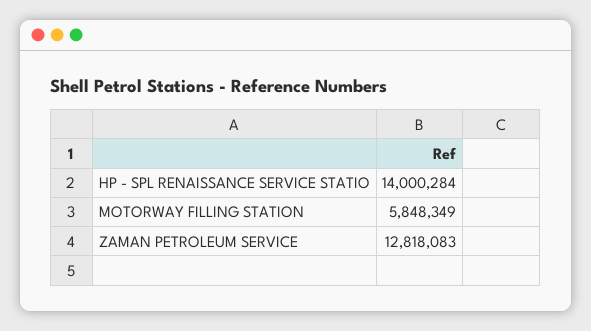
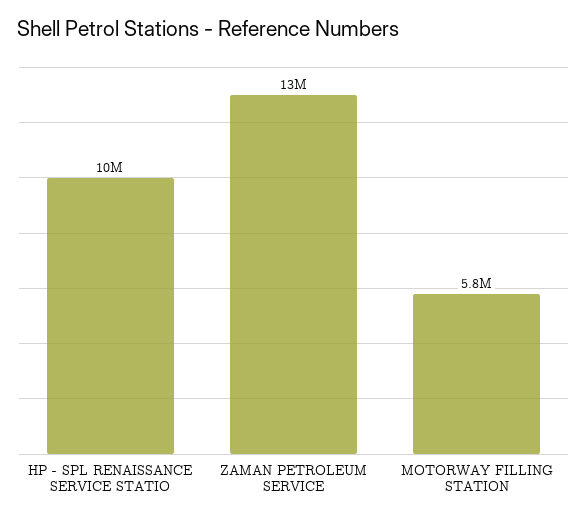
  {
-   "HP - SPL RENAISSANCE SERVICE STATIO": 14000284,
+   "HP - SPL RENAISSANCE SERVICE STATIO": 10000000,
    "MOTORWAY FILLING STATION": 5848349,
    "ZAMAN PETROLEUM SERVICE": 12818083
  }

